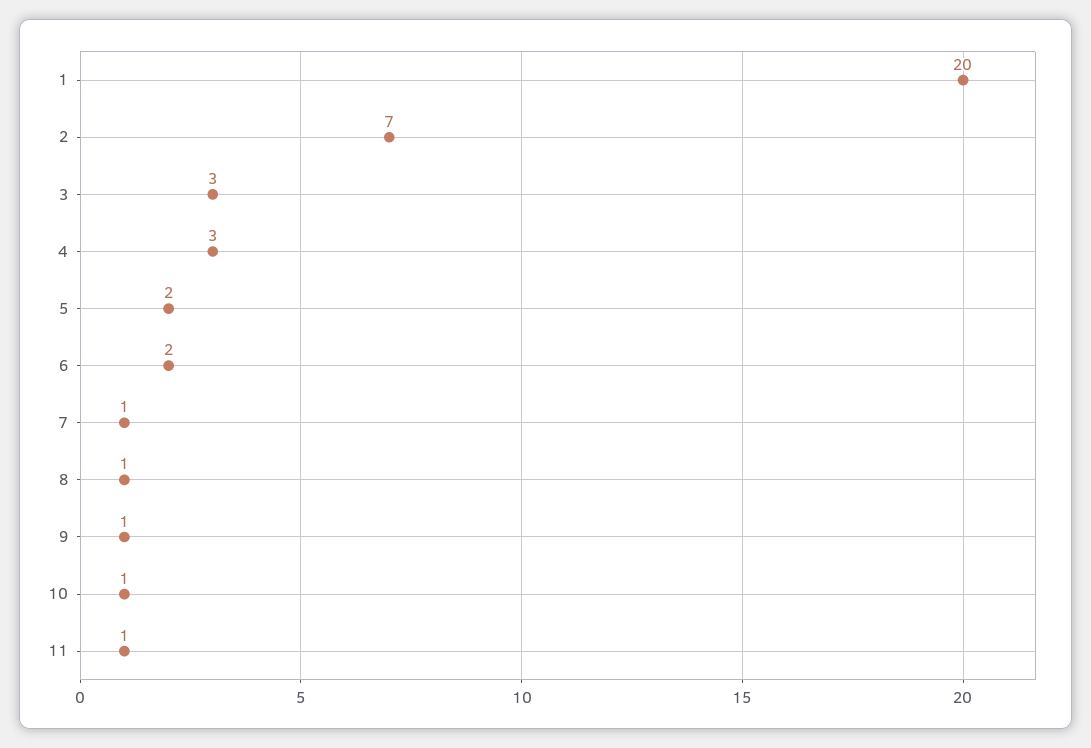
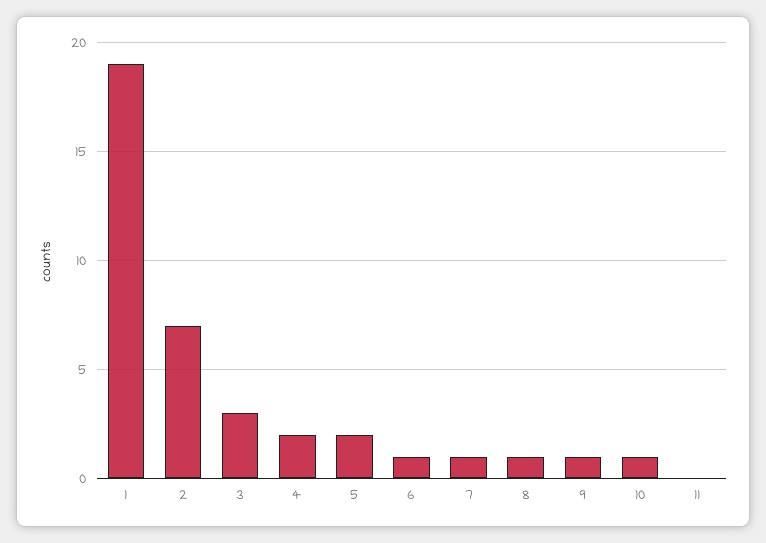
  {
-   "1": 20,
+   "1": 19,
    "2": 7,
    "3": 3,
-   "4": 3,
+   "4": 2,
    "5": 2,
-   "6": 2,
+   "6": 1,
    "7": 1,
    "8": 1,
    "9": 1,
    "10": 1,
-   "11": 1
+   "11": 0
  }

